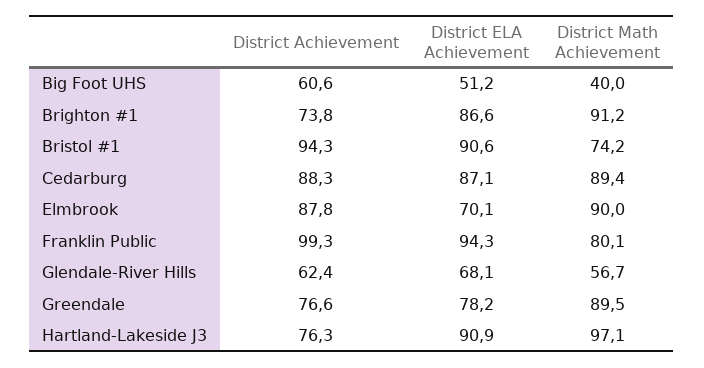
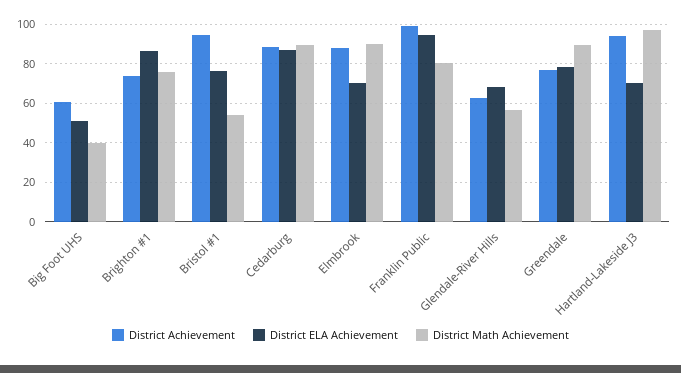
  {
    "District Achievement": {
      "Big Foot UHS": 60.6,
      "Brighton #1": 73.8,
      "Bristol #1": 94.3,
      "Cedarburg": 88.3,
      "Elmbrook": 87.8,
      "Franklin Public": 99.3,
      "Glendale-River Hills": 62.4,
      "Greendale": 76.6,
-     "Hartland-Lakeside J3": 76.3
+     "Hartland-Lakeside J3": 95
    },
    "District ELA Achievement": {
      "Big Foot UHS": 51.2,
      "Brighton #1": 86.6,
-     "Bristol #1": 90.6,
+     "Bristol #1": 75,
      "Cedarburg": 87.1,
      "Elmbrook": 70.1,
      "Franklin Public": 94.3,
      "Glendale-River Hills": 68.1,
      "Greendale": 78.2,
-     "Hartland-Lakeside J3": 90.9
+     "Hartland-Lakeside J3": 70
    },
    "District Math Achievement": {
      "Big Foot UHS": 40,
-     "Brighton #1": 91.2,
+     "Brighton #1": 75,
-     "Bristol #1": 74.2,
+     "Bristol #1": 55,
      "Cedarburg": 89.4,
      "Elmbrook": 90,
      "Franklin Public": 80.1,
      "Glendale-River Hills": 56.7,
      "Greendale": 89.5,
      "Hartland-Lakeside J3": 97.1
    }
  }

